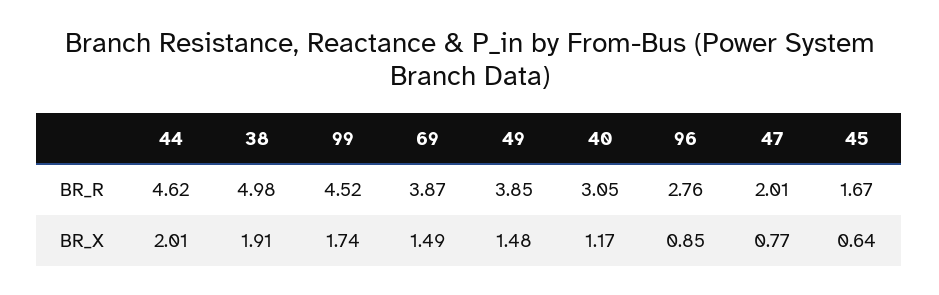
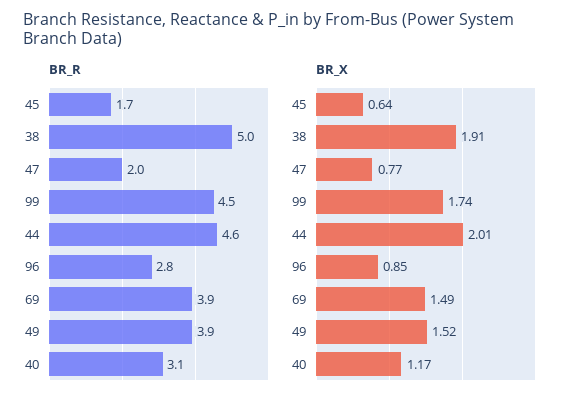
  {
    "BR_R": {
      "44": 4.62,
      "38": 4.98,
      "99": 4.52,
      "69": 3.87,
      "49": 3.85,
      "40": 3.05,
      "96": 2.76,
      "47": 2.01,
      "45": 1.67
    },
    "BR_X": {
      "44": 2.01,
      "38": 1.91,
      "99": 1.74,
      "69": 1.49,
-     "49": 1.48,
+     "49": 1.52,
      "40": 1.17,
      "96": 0.85,
      "47": 0.77,
      "45": 0.64
    }
  }

